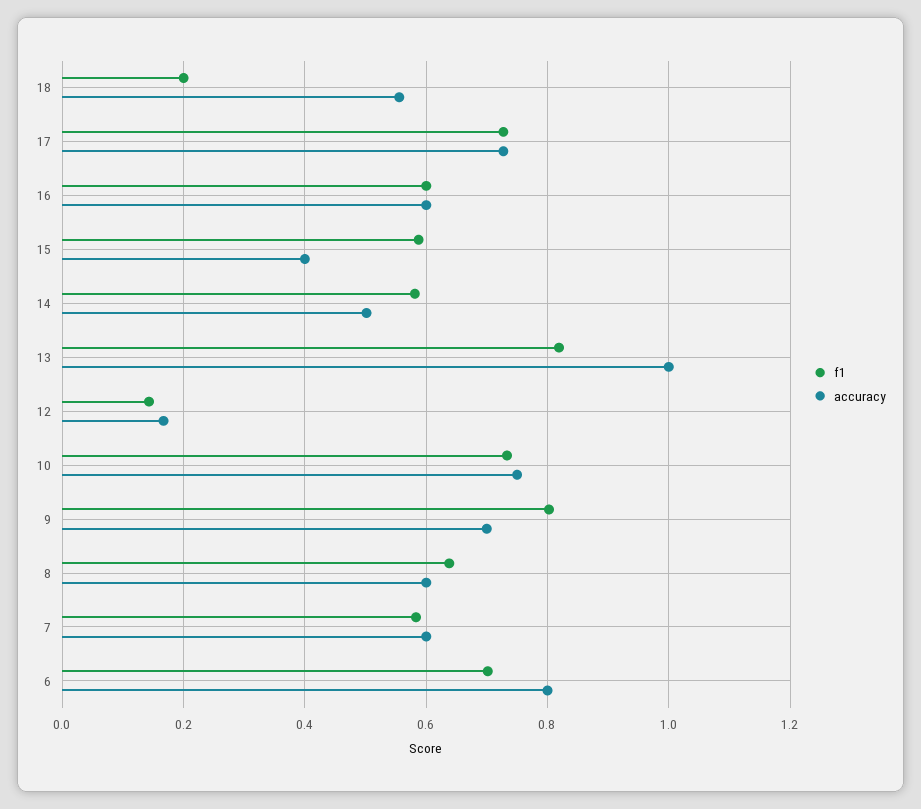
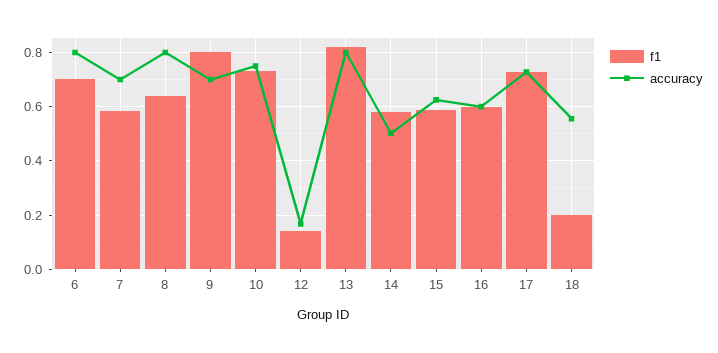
  {
    "f1": {
      "18": 0.2,
      "17": 0.72,
      "16": 0.6,
      "15": 0.58,
      "14": 0.58,
      "13": 0.82,
      "12": 0.14,
      "10": 0.74,
      "9": 0.8,
      "8": 0.64,
      "7": 0.58,
      "6": 0.7
    },
    "accuracy": {
      "18": 0.56,
      "17": 0.72,
      "16": 0.6,
-     "15": 0.4,
+     "15": 0.625,
      "14": 0.5,
-     "13": 1,
+     "13": 0.8,
      "12": 0.16,
      "10": 0.76,
      "9": 0.7,
-     "8": 0.6,
+     "8": 0.8,
-     "7": 0.6,
+     "7": 0.7,
      "6": 0.8
    }
  }

